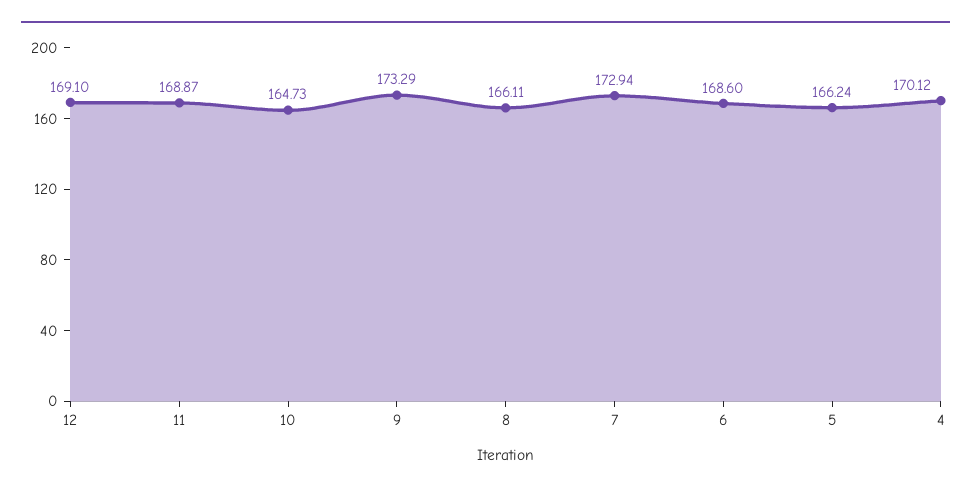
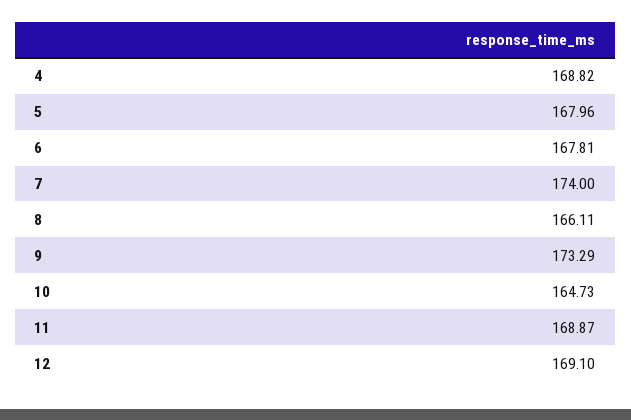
  {
    "12": 169.1,
    "11": 168.87,
    "10": 164.73,
    "9": 173.29,
    "8": 166.11,
-   "7": 172.94,
+   "7": 174,
-   "6": 168.6,
+   "6": 167.81,
-   "5": 166.24,
+   "5": 167.96,
-   "4": 170.12
+   "4": 168.82
  }

